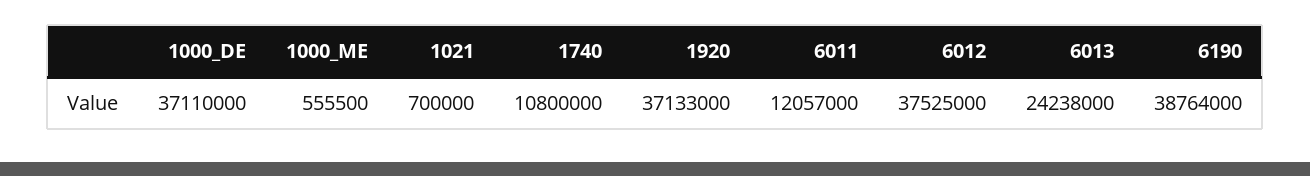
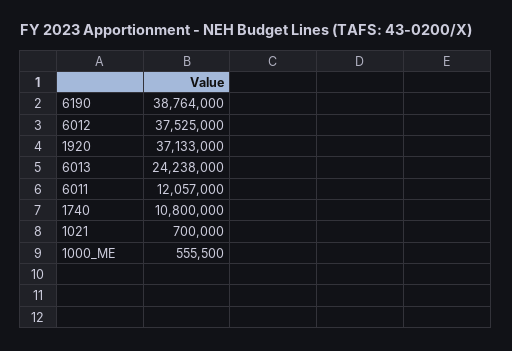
  {
-   "1000_DE": 37110000,
    "1000_ME": 555500,
    "1021": 700000,
    "1740": 10800000,
    "1920": 37133000,
    "6011": 12057000,
    "6012": 37525000,
    "6013": 24238000,
    "6190": 38764000
  }

